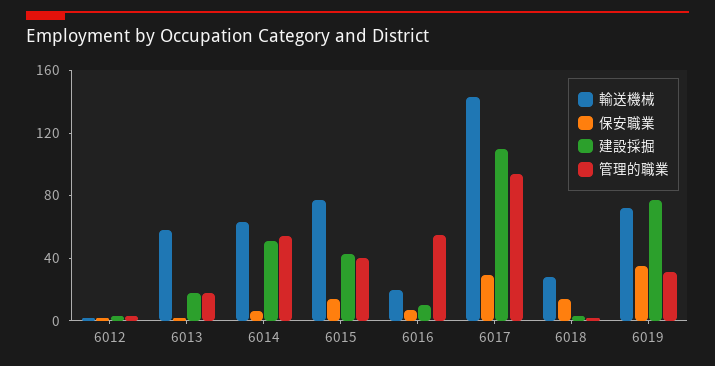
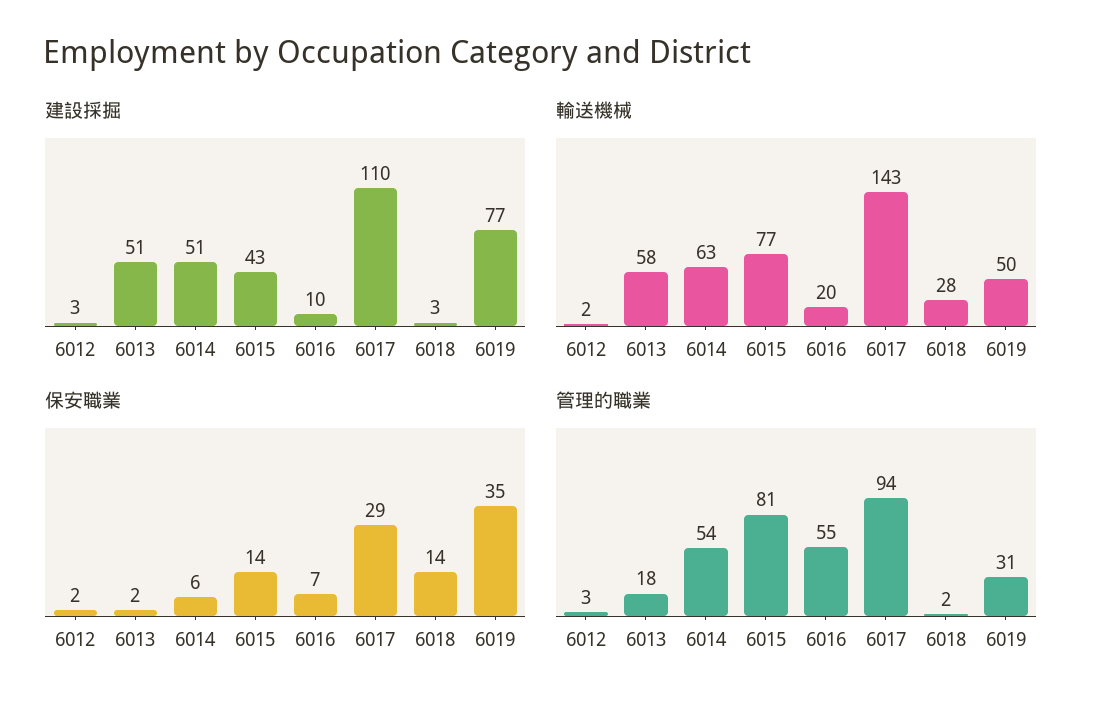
  {
    "輸送機械": {
      "6012": 2,
      "6013": 58,
      "6014": 63,
      "6015": 77,
      "6016": 20,
      "6017": 143,
      "6018": 28,
-     "6019": 70
+     "6019": 50
    },
    "保安職業": {
      "6012": 2,
      "6013": 2,
      "6014": 6,
      "6015": 14,
      "6016": 7,
      "6017": 29,
      "6018": 14,
      "6019": 35
    },
    "建設採掘": {
      "6012": 3,
-     "6013": 20,
+     "6013": 51,
      "6014": 51,
      "6015": 43,
      "6016": 10,
      "6017": 110,
      "6018": 3,
      "6019": 77
    },
    "管理的職業": {
      "6012": 3,
      "6013": 18,
      "6014": 54,
-     "6015": 40,
+     "6015": 81,
      "6016": 55,
      "6017": 94,
      "6018": 2,
      "6019": 31
    }
  }

